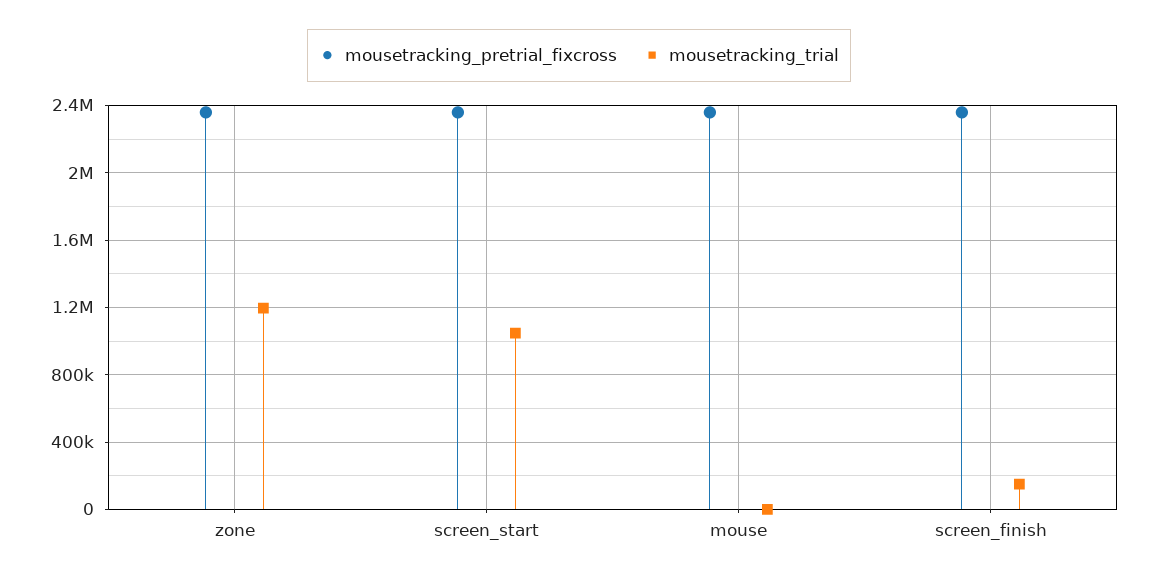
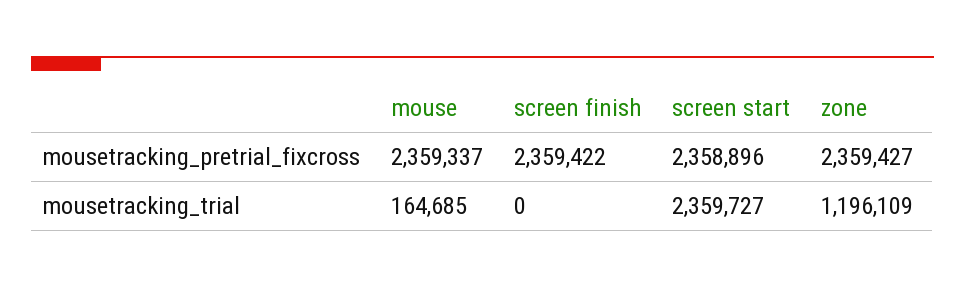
  {
    "mousetracking_pretrial_fixcross": {
      "zone": 2359427,
      "screen_start": 2358896,
      "mouse": 2359337,
      "screen_finish": 2359422
    },
    "mousetracking_trial": {
      "zone": 1196109,
-     "screen_start": 1050000,
+     "screen_start": 2359727,
-     "mouse": 0,
+     "mouse": 164685,
-     "screen_finish": 150000
+     "screen_finish": 0
    }
  }

